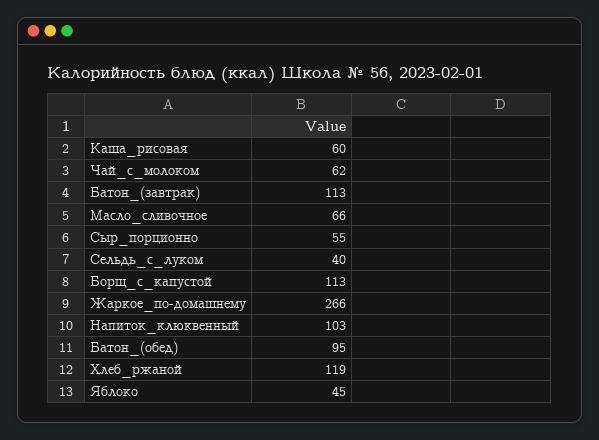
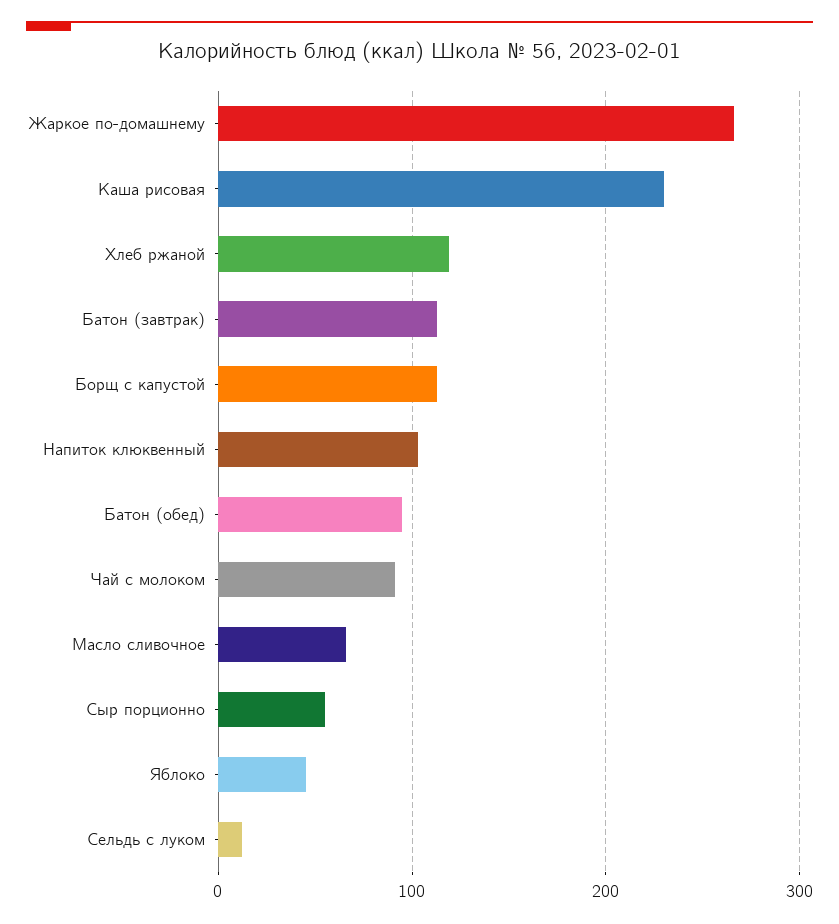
  {
-   "Каша_рисовая": 60,
+   "Каша_рисовая": 230,
-   "Чай_с_молоком": 62,
+   "Чай_с_молоком": 90,
    "Батон_(завтрак)": 113,
    "Масло_сливочное": 66,
    "Сыр_порционно": 55,
-   "Сельдь_с_луком": 40,
+   "Сельдь_с_луком": 10,
    "Борщ_с_капустой": 113,
    "Жаркое_по-домашнему": 266,
    "Напиток_клюквенный": 103,
    "Батон_(обед)": 95,
    "Хлеб_ржаной": 119,
    "Яблоко": 45
  }

